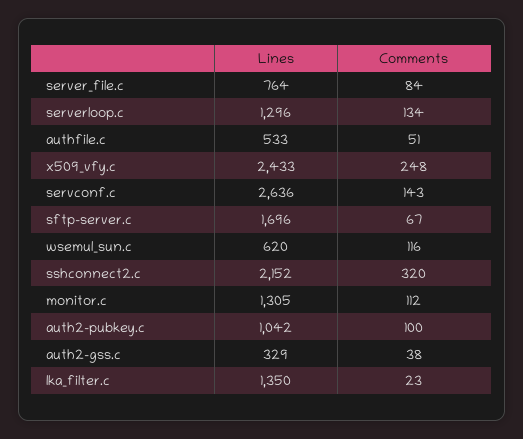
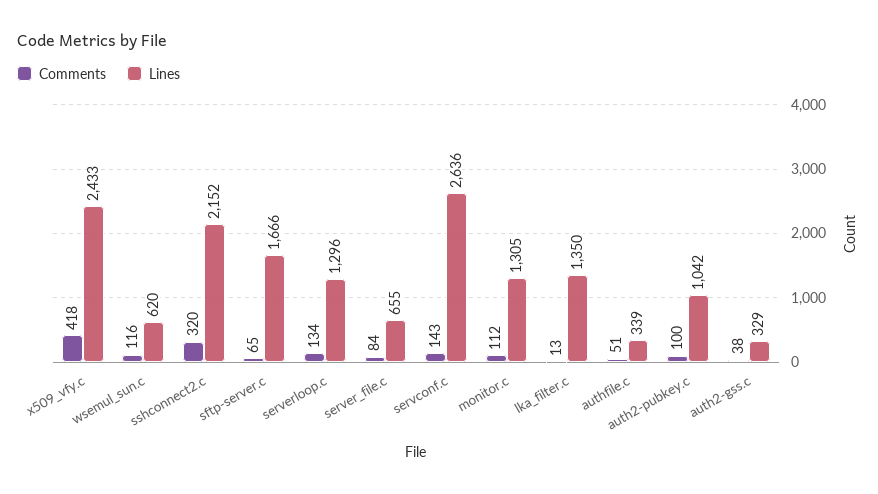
  {
    "Lines": {
-     "server_file.c": 764,
+     "server_file.c": 655,
      "serverloop.c": 1296,
-     "authfile.c": 533,
+     "authfile.c": 339,
      "x509_vfy.c": 2433,
      "servconf.c": 2636,
-     "sftp-server.c": 1696,
+     "sftp-server.c": 1666,
      "wsemul_sun.c": 620,
      "sshconnect2.c": 2152,
      "monitor.c": 1305,
      "auth2-pubkey.c": 1042,
      "auth2-gss.c": 329,
      "lka_filter.c": 1350
    },
    "Comments": {
      "server_file.c": 84,
      "serverloop.c": 134,
      "authfile.c": 51,
-     "x509_vfy.c": 248,
+     "x509_vfy.c": 418,
      "servconf.c": 143,
-     "sftp-server.c": 67,
+     "sftp-server.c": 65,
      "wsemul_sun.c": 116,
      "sshconnect2.c": 320,
      "monitor.c": 112,
      "auth2-pubkey.c": 100,
      "auth2-gss.c": 38,
-     "lka_filter.c": 23
+     "lka_filter.c": 13
    }
  }

